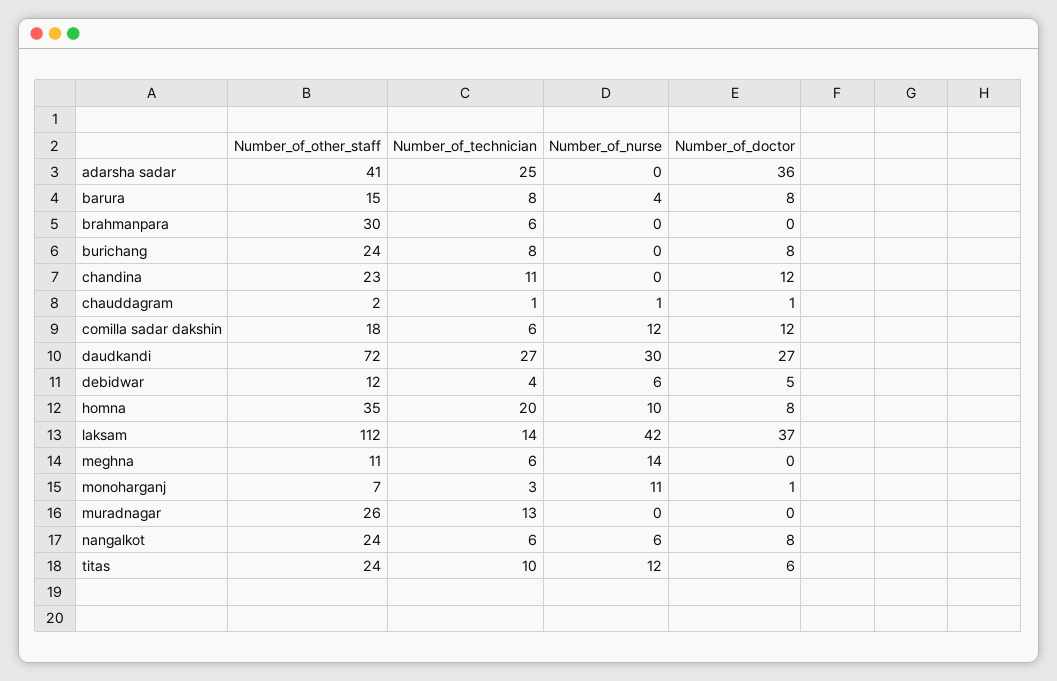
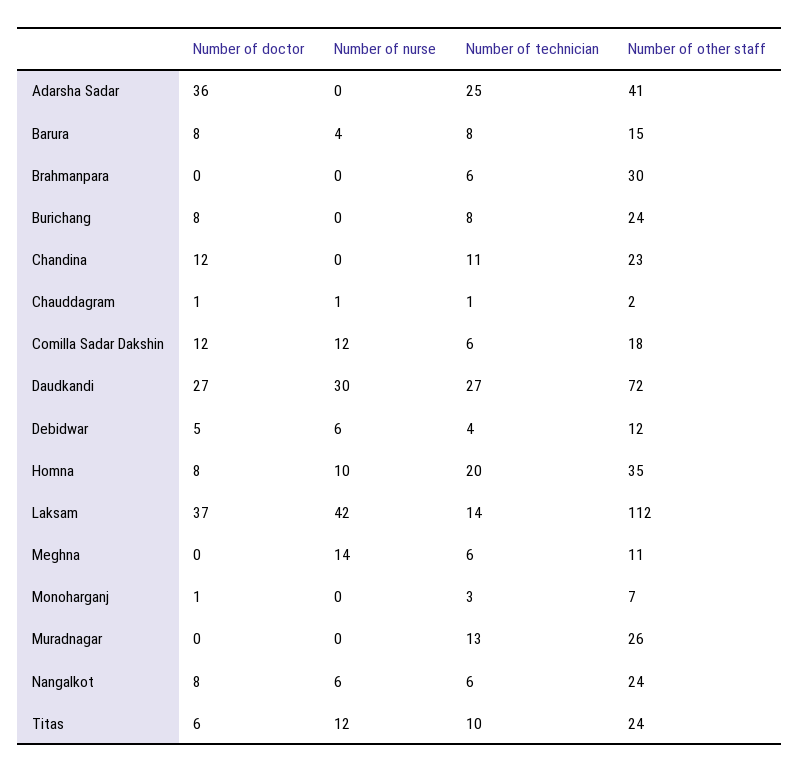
  {
    "Number_of_other_staff": {
      "adarsha sadar": 41,
      "barura": 15,
      "brahmanpara": 30,
      "burichang": 24,
      "chandina": 23,
      "chauddagram": 2,
      "comilla sadar dakshin": 18,
      "daudkandi": 72,
      "debidwar": 12,
      "homna": 35,
      "laksam": 112,
      "meghna": 11,
      "monoharganj": 7,
      "muradnagar": 26,
      "nangalkot": 24,
      "titas": 24
    },
    "Number_of_technician": {
      "adarsha sadar": 25,
      "barura": 8,
      "brahmanpara": 6,
      "burichang": 8,
      "chandina": 11,
      "chauddagram": 1,
      "comilla sadar dakshin": 6,
      "daudkandi": 27,
      "debidwar": 4,
      "homna": 20,
      "laksam": 14,
      "meghna": 6,
      "monoharganj": 3,
      "muradnagar": 13,
      "nangalkot": 6,
      "titas": 10
    },
    "Number_of_nurse": {
      "adarsha sadar": 0,
      "barura": 4,
      "brahmanpara": 0,
      "burichang": 0,
      "chandina": 0,
      "chauddagram": 1,
      "comilla sadar dakshin": 12,
      "daudkandi": 30,
      "debidwar": 6,
      "homna": 10,
      "laksam": 42,
      "meghna": 14,
-     "monoharganj": 11,
+     "monoharganj": 0,
      "muradnagar": 0,
      "nangalkot": 6,
      "titas": 12
    },
    "Number_of_doctor": {
      "adarsha sadar": 36,
      "barura": 8,
      "brahmanpara": 0,
      "burichang": 8,
      "chandina": 12,
      "chauddagram": 1,
      "comilla sadar dakshin": 12,
      "daudkandi": 27,
      "debidwar": 5,
      "homna": 8,
      "laksam": 37,
      "meghna": 0,
      "monoharganj": 1,
      "muradnagar": 0,
      "nangalkot": 8,
      "titas": 6
    }
  }

